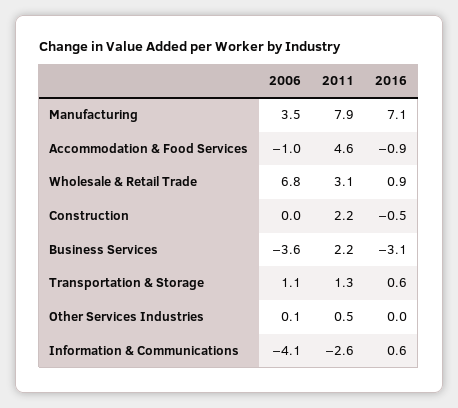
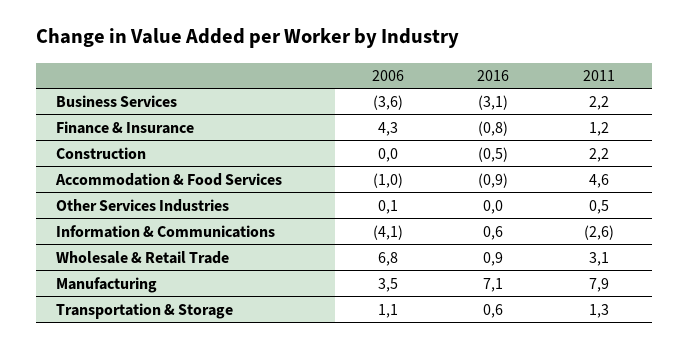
  {
    "2006": {
      "Manufacturing": 3.5,
      "Accommodation & Food Services": -1,
      "Wholesale & Retail Trade": 6.8,
      "Construction": 0,
      "Business Services": -3.6,
      "Transportation & Storage": 1.1,
      "Other Services Industries": 0.1,
-     "Information & Communications": -4.1
+     "Information & Communications": -4.1,
+     "Finance & Insurance": 4.3
    },
    "2011": {
      "Manufacturing": 7.9,
      "Accommodation & Food Services": 4.6,
      "Wholesale & Retail Trade": 3.1,
      "Construction": 2.2,
      "Business Services": 2.2,
      "Transportation & Storage": 1.3,
      "Other Services Industries": 0.5,
-     "Information & Communications": -2.6
+     "Information & Communications": -2.6,
+     "Finance & Insurance": 1.2
    },
    "2016": {
      "Manufacturing": 7.1,
      "Accommodation & Food Services": -0.9,
      "Wholesale & Retail Trade": 0.9,
      "Construction": -0.5,
      "Business Services": -3.1,
      "Transportation & Storage": 0.6,
      "Other Services Industries": 0,
-     "Information & Communications": 0.6
+     "Information & Communications": 0.6,
+     "Finance & Insurance": -0.8
    }
  }

